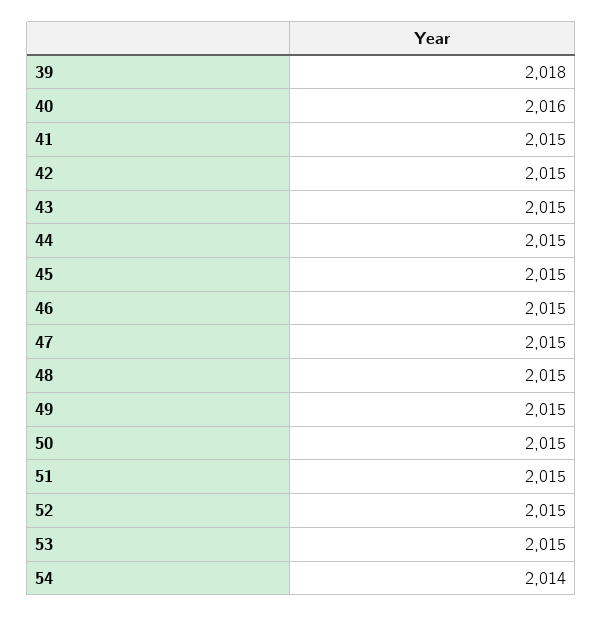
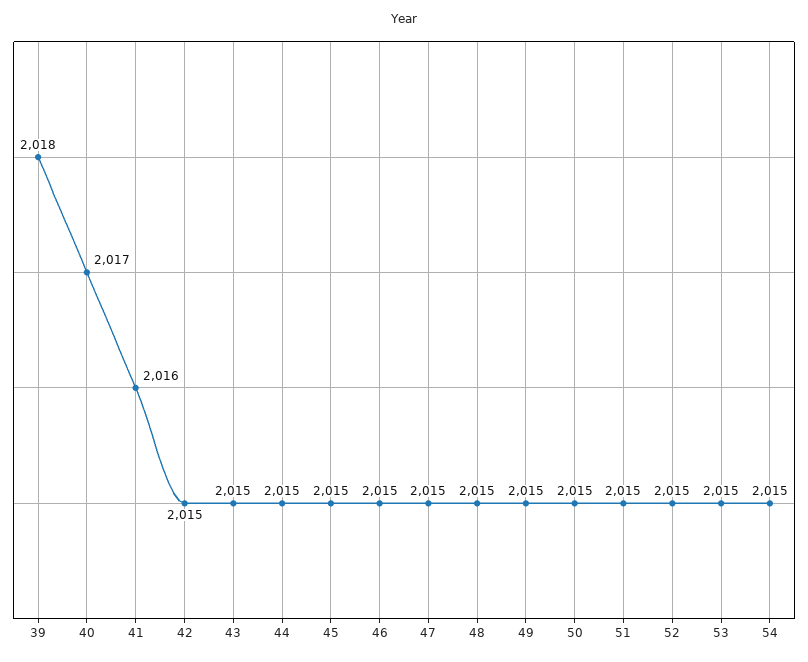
  {
    "39": 2018,
-   "40": 2016,
+   "40": 2017,
-   "41": 2015,
+   "41": 2016,
    "42": 2015,
    "43": 2015,
    "44": 2015,
    "45": 2015,
    "46": 2015,
    "47": 2015,
    "48": 2015,
    "49": 2015,
    "50": 2015,
    "51": 2015,
    "52": 2015,
    "53": 2015,
-   "54": 2014
+   "54": 2015
  }

